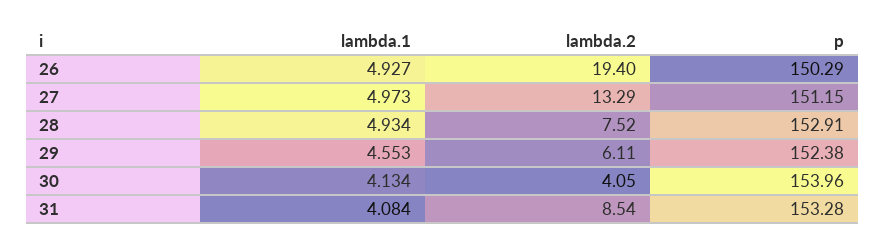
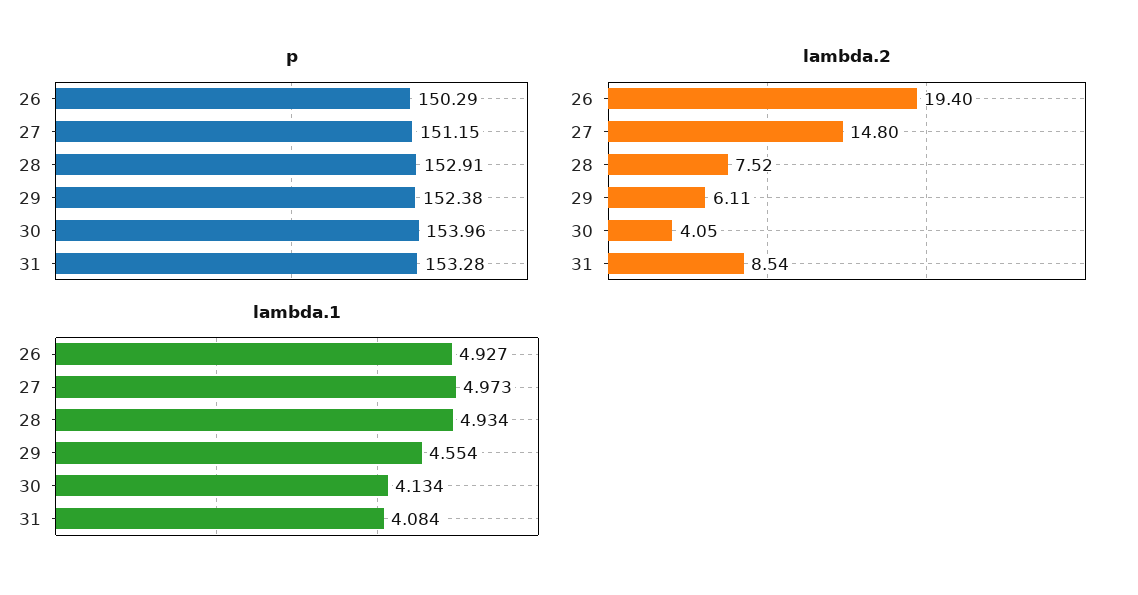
  {
    "lambda.1": {
      "26": 4.927,
      "27": 4.973,
      "28": 4.934,
-     "29": 4.553,
+     "29": 4.554,
      "30": 4.134,
      "31": 4.084
    },
    "lambda.2": {
      "26": 19.4,
-     "27": 13.29,
+     "27": 14.8,
      "28": 7.52,
      "29": 6.11,
      "30": 4.05,
      "31": 8.54
    },
    "p": {
      "26": 150.29,
      "27": 151.15,
      "28": 152.91,
      "29": 152.38,
      "30": 153.96,
      "31": 153.28
    }
  }

